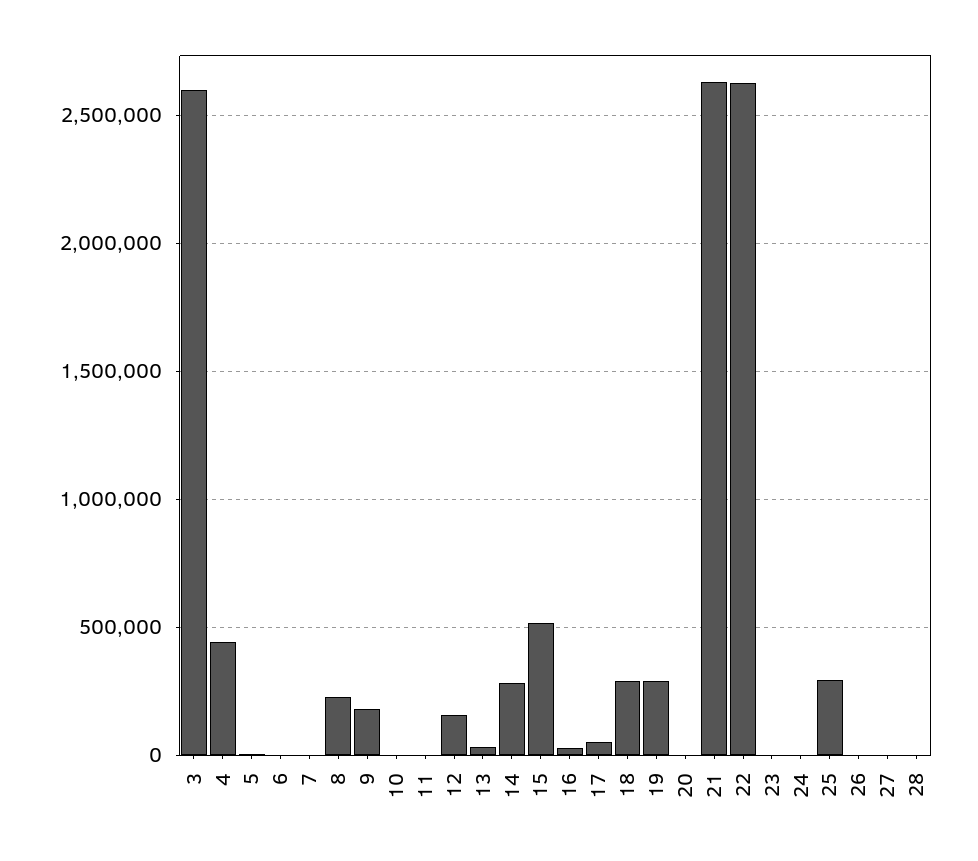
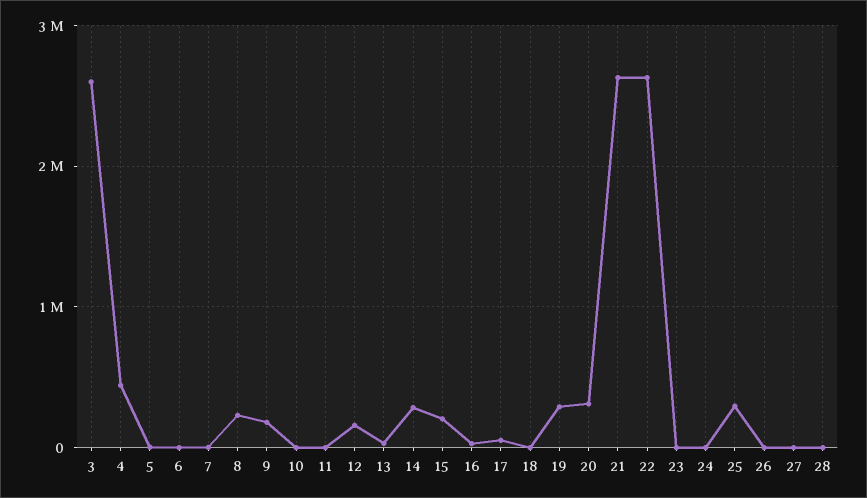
  {
    "3": 2600000,
    "4": 450000,
    "5": 0,
    "6": 0,
    "7": 0,
    "8": 250000,
    "9": 200000,
    "10": 0,
    "11": 0,
    "12": 150000,
    "13": 50000,
    "14": 300000,
-   "15": 500000,
+   "15": 200000,
    "16": 50000,
    "17": 50000,
-   "18": 300000,
+   "18": 0,
    "19": 300000,
-   "20": 0,
+   "20": 300000,
    "21": 2650000,
    "22": 2650000,
    "23": 0,
    "24": 0,
    "25": 300000,
    "26": 0,
    "27": 0,
    "28": 0
  }

